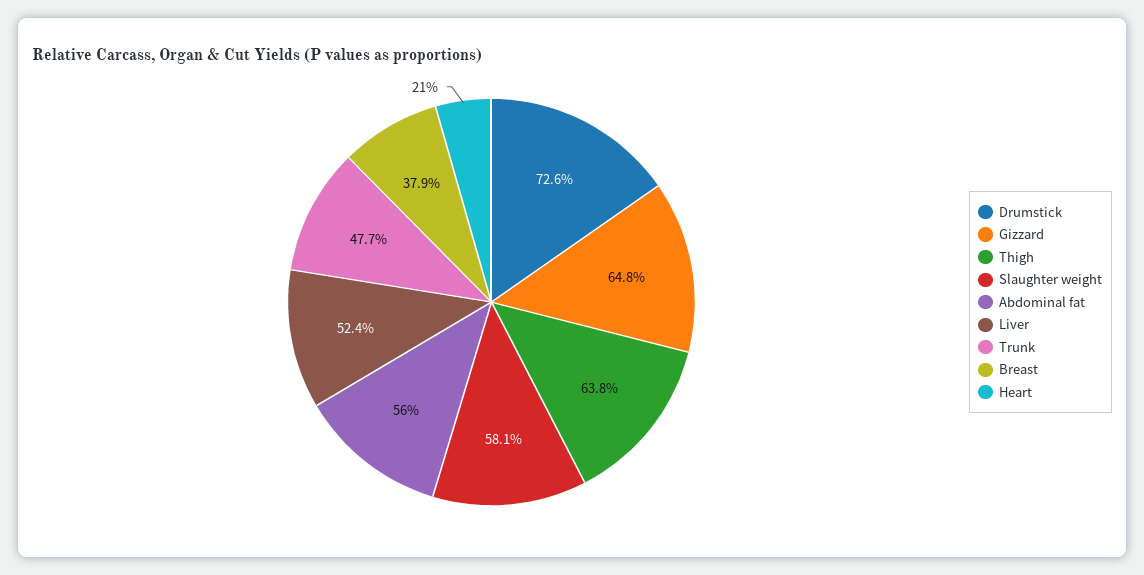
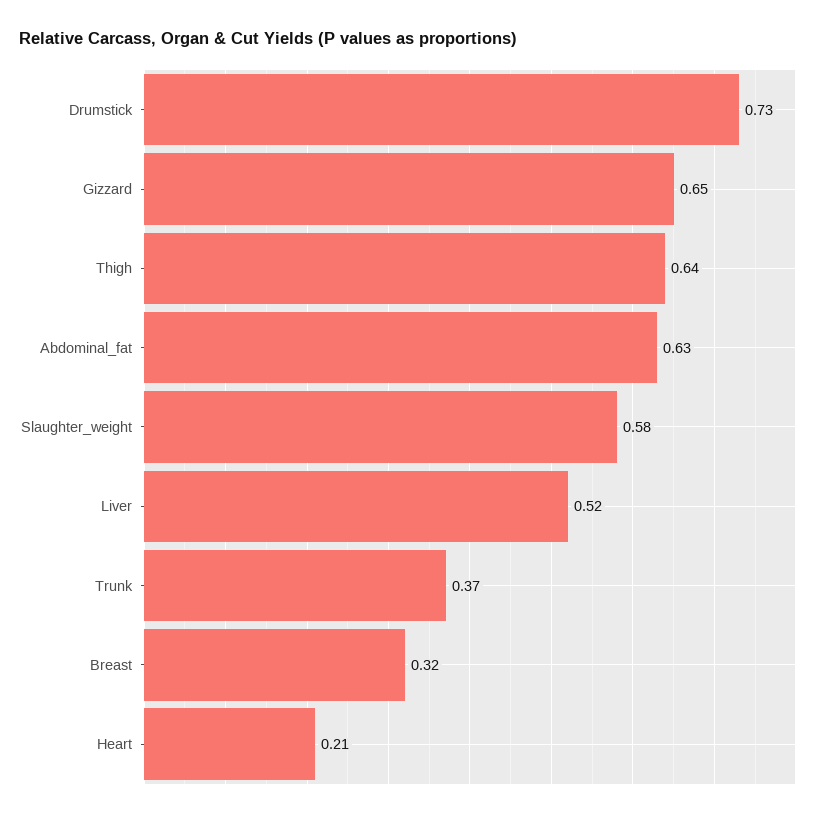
  {
    "Drumstick": 0.726,
    "Gizzard": 0.648,
    "Thigh": 0.638,
    "Slaughter weight": 0.581,
-   "Abdominal fat": 0.56,
+   "Abdominal fat": 0.63,
    "Liver": 0.524,
-   "Trunk": 0.477,
+   "Trunk": 0.37,
-   "Breast": 0.379,
+   "Breast": 0.32,
    "Heart": 0.21
  }

